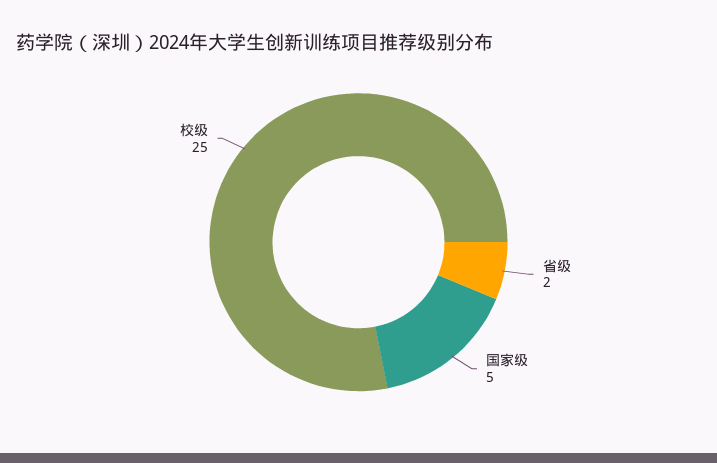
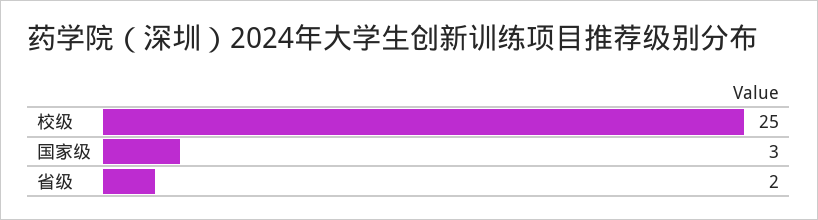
  {
    "省级": 2,
-   "国家级": 5,
+   "国家级": 3,
    "校级": 25
  }

